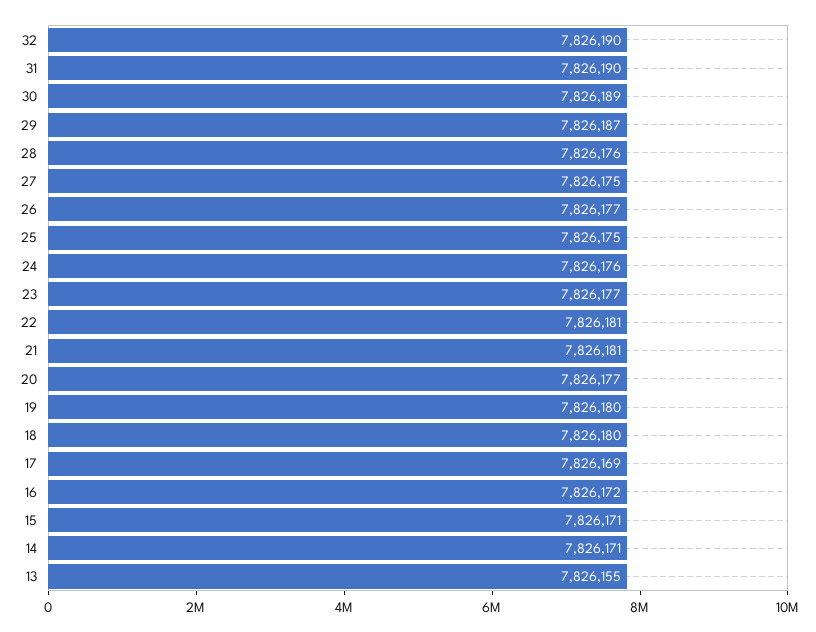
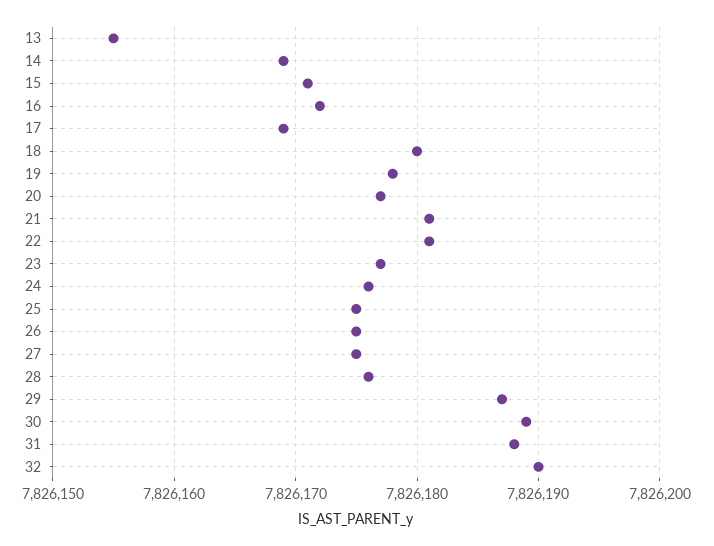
  {
    "32": 7826190,
-   "31": 7826190,
+   "31": 7826188,
    "30": 7826189,
    "29": 7826187,
    "28": 7826176,
    "27": 7826175,
-   "26": 7826177,
+   "26": 7826175,
    "25": 7826175,
    "24": 7826176,
    "23": 7826177,
    "22": 7826181,
    "21": 7826181,
    "20": 7826177,
-   "19": 7826180,
+   "19": 7826178,
    "18": 7826180,
    "17": 7826169,
    "16": 7826172,
    "15": 7826171,
-   "14": 7826171,
+   "14": 7826169,
    "13": 7826155
  }

